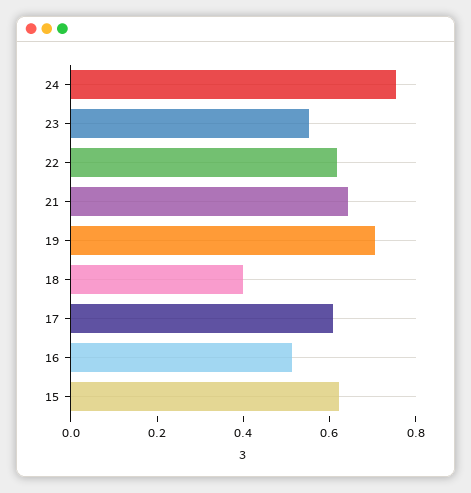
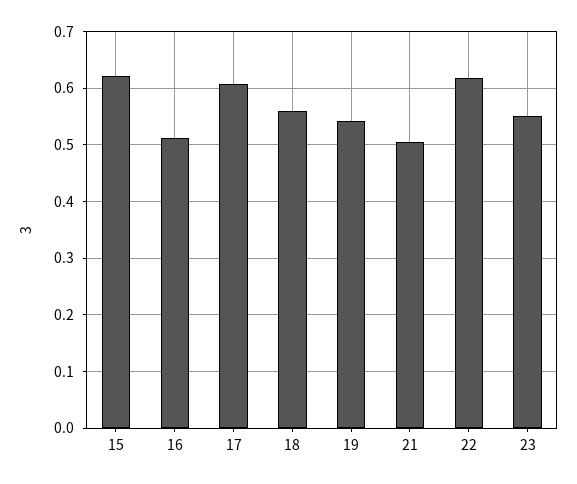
  {
-   "24": 0.75,
    "23": 0.56,
    "22": 0.62,
-   "21": 0.65,
+   "21": 0.5,
-   "19": 0.7,
+   "19": 0.54,
-   "18": 0.4,
+   "18": 0.56,
    "17": 0.6,
    "16": 0.52,
    "15": 0.62
  }

